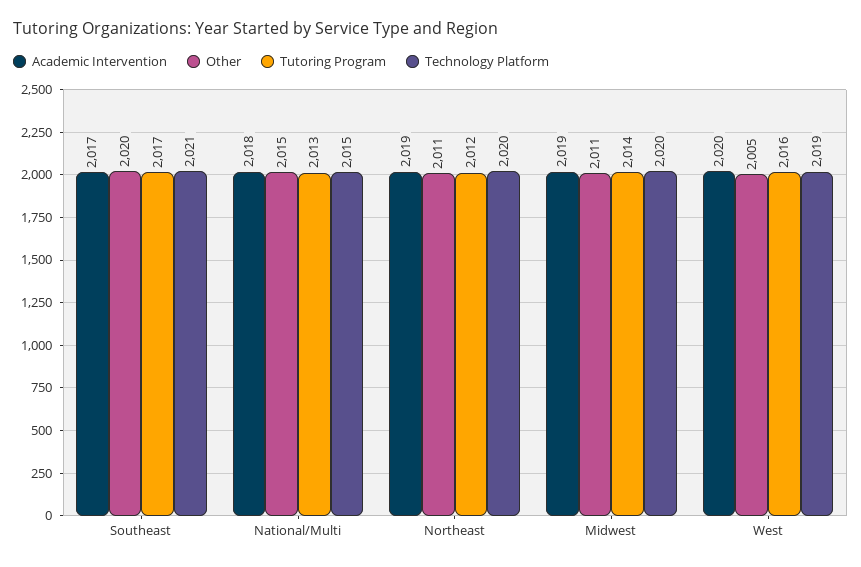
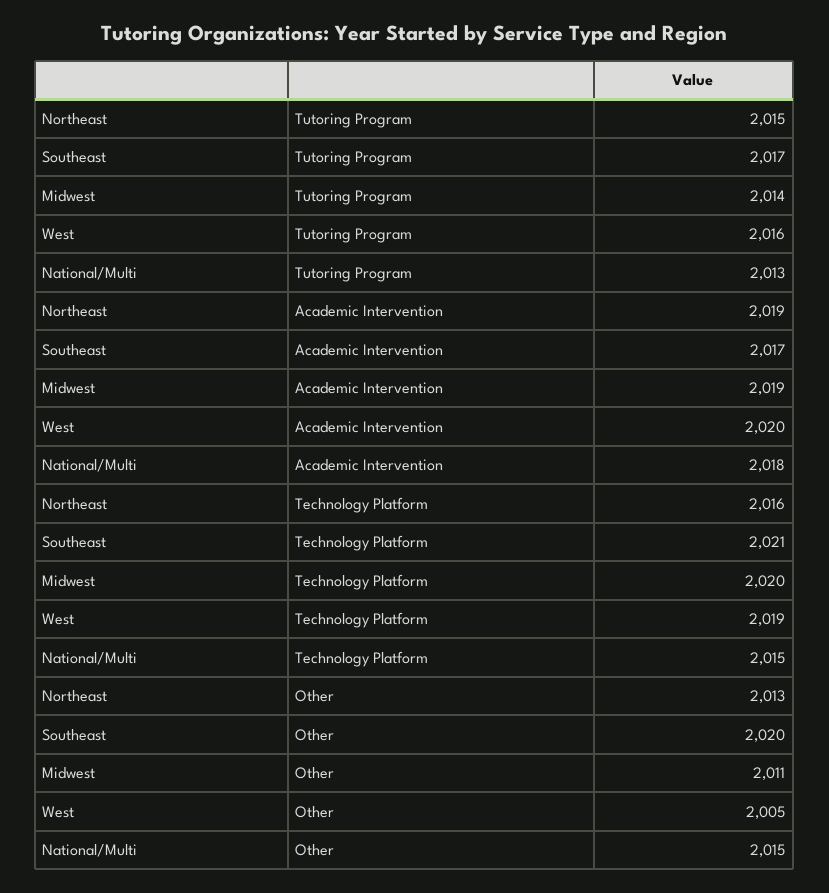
  {
    "Academic Intervention": {
      "Southeast": 2017,
      "National/Multi": 2018,
      "Northeast": 2019,
      "Midwest": 2019,
      "West": 2020
    },
    "Other": {
      "Southeast": 2020,
      "National/Multi": 2015,
-     "Northeast": 2011,
+     "Northeast": 2013,
      "Midwest": 2011,
      "West": 2005
    },
    "Tutoring Program": {
      "Southeast": 2017,
      "National/Multi": 2013,
-     "Northeast": 2012,
+     "Northeast": 2015,
      "Midwest": 2014,
      "West": 2016
    },
    "Technology Platform": {
      "Southeast": 2021,
      "National/Multi": 2015,
-     "Northeast": 2020,
+     "Northeast": 2016,
      "Midwest": 2020,
      "West": 2019
    }
  }

